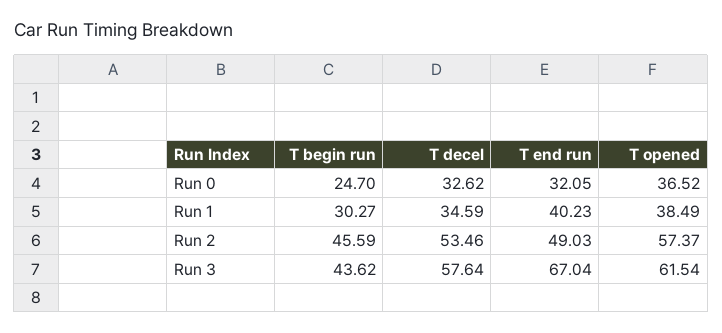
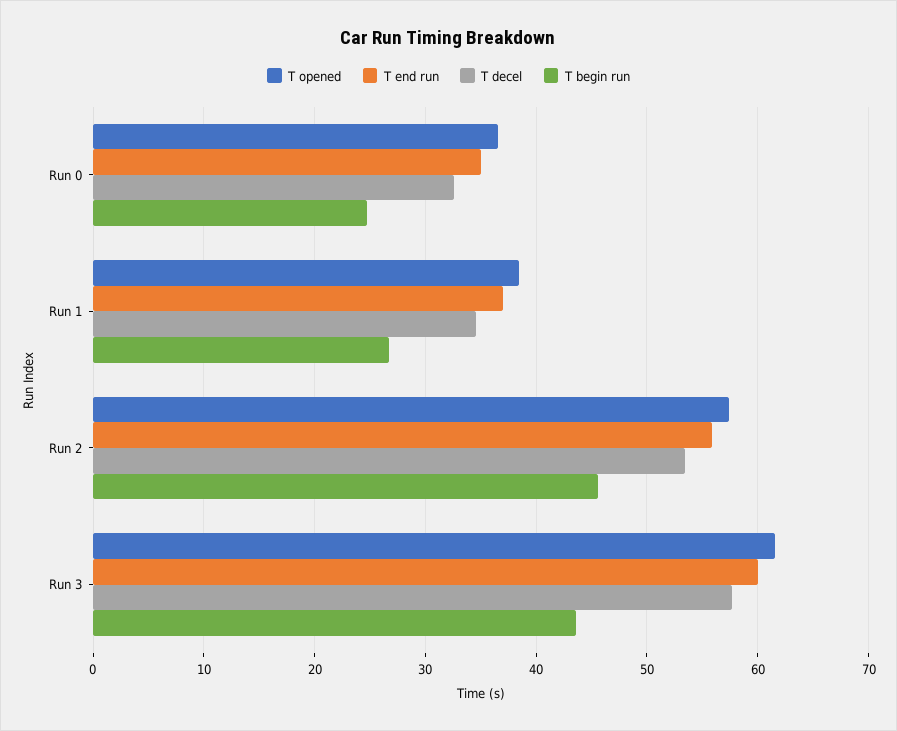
  {
    "T begin run": {
      "Run 0": 24.7,
-     "Run 1": 30.27,
+     "Run 1": 27,
      "Run 2": 45.59,
      "Run 3": 43.62
    },
    "T decel": {
      "Run 0": 32.62,
      "Run 1": 34.59,
      "Run 2": 53.46,
      "Run 3": 57.64
    },
    "T end run": {
-     "Run 0": 32.05,
+     "Run 0": 35,
-     "Run 1": 40.23,
+     "Run 1": 37,
-     "Run 2": 49.03,
+     "Run 2": 56,
-     "Run 3": 67.04
+     "Run 3": 60
    },
    "T opened": {
      "Run 0": 36.52,
      "Run 1": 38.49,
      "Run 2": 57.37,
      "Run 3": 61.54
    }
  }

